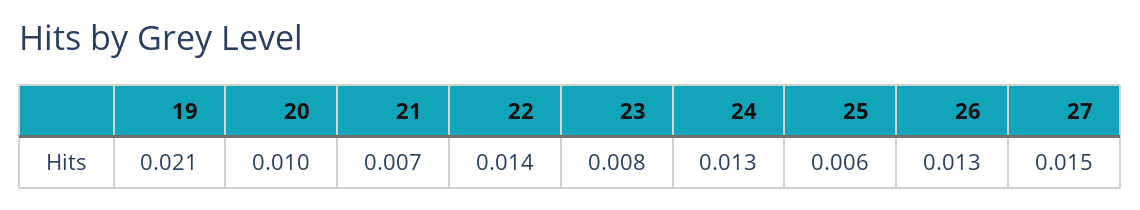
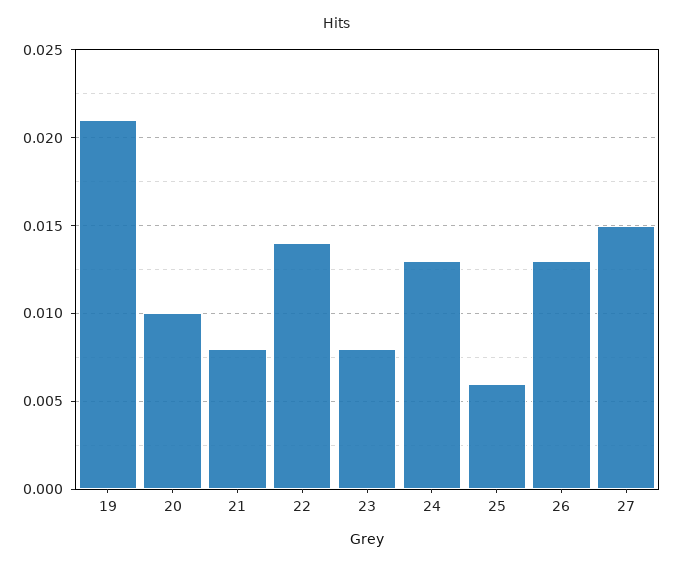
  {
    "19": 0.021,
    "20": 0.01,
-   "21": 0.007,
+   "21": 0.008,
    "22": 0.014,
    "23": 0.008,
    "24": 0.013,
    "25": 0.006,
    "26": 0.013,
    "27": 0.015
  }

